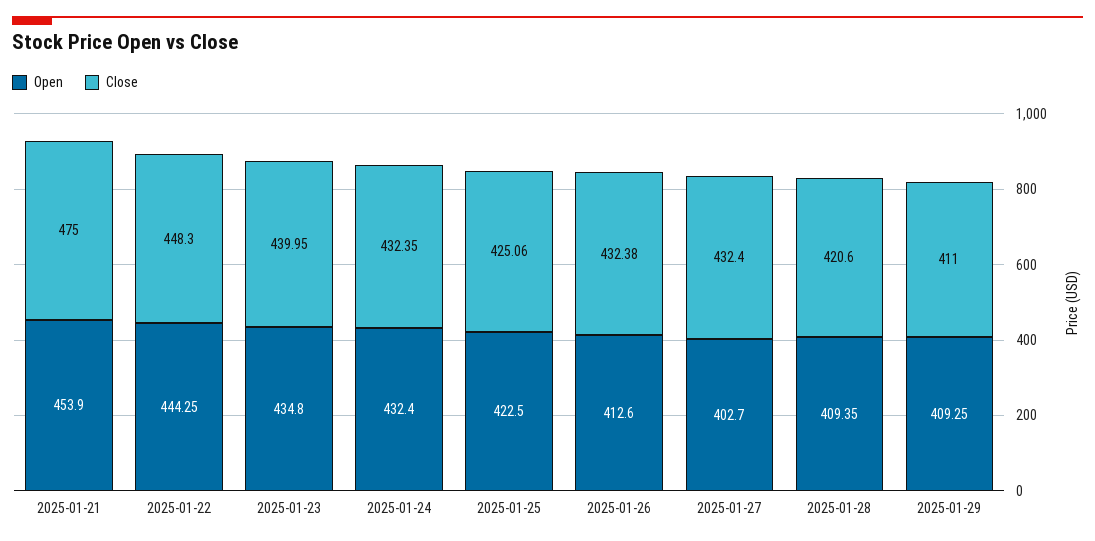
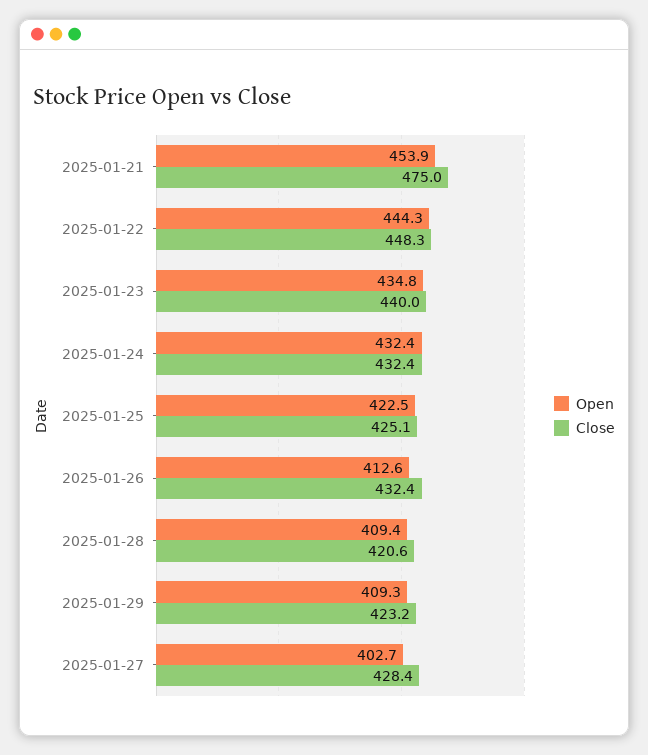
  {
    "Open": {
      "2025-01-21": 453.9,
      "2025-01-22": 444.25,
      "2025-01-23": 434.8,
      "2025-01-24": 432.4,
      "2025-01-25": 422.5,
      "2025-01-26": 412.6,
      "2025-01-27": 402.7,
      "2025-01-28": 409.35,
      "2025-01-29": 409.25
    },
    "Close": {
      "2025-01-21": 475,
      "2025-01-22": 448.3,
      "2025-01-23": 439.95,
      "2025-01-24": 432.35,
      "2025-01-25": 425.06,
      "2025-01-26": 432.38,
-     "2025-01-27": 432.4,
+     "2025-01-27": 428.4,
      "2025-01-28": 420.6,
-     "2025-01-29": 411
+     "2025-01-29": 423.2
    }
  }

